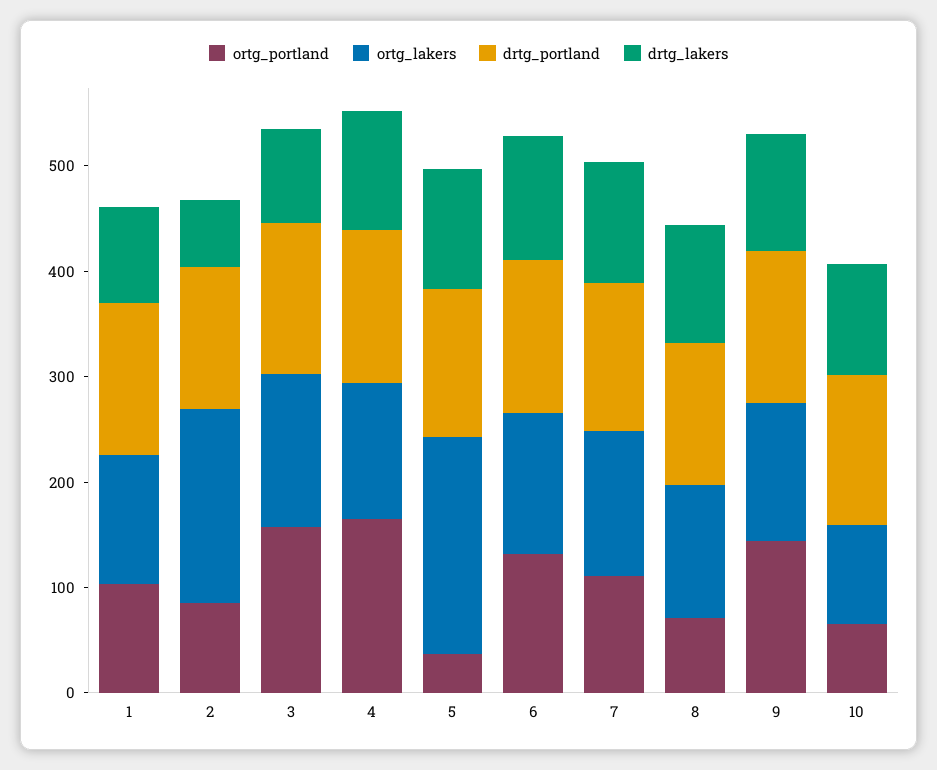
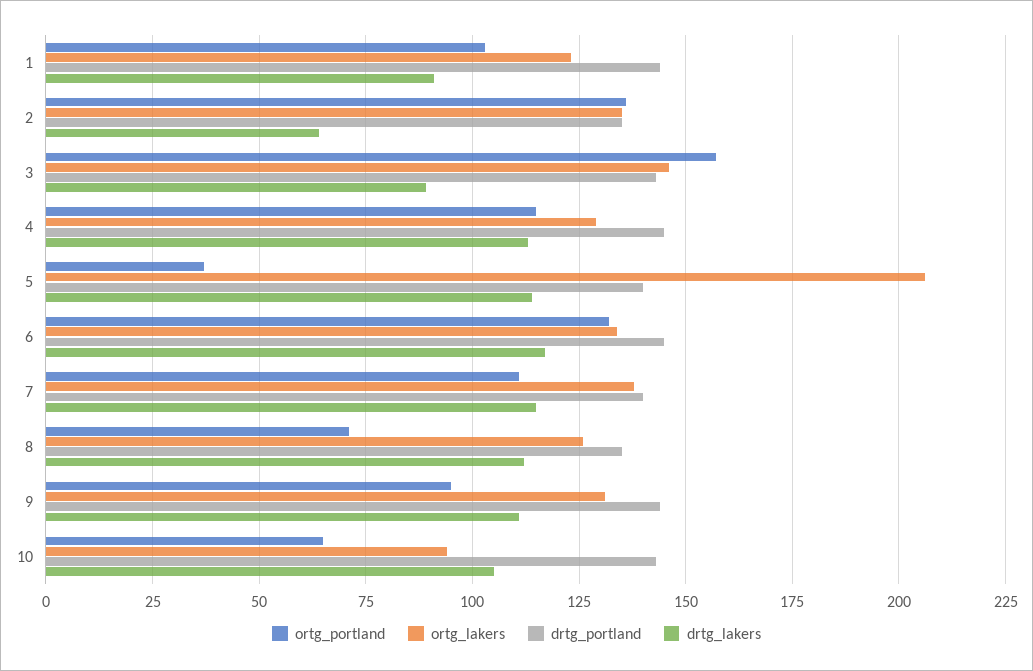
  {
    "ortg_portland": {
      "1": 105,
-     "2": 80,
+     "2": 135,
      "3": 155,
-     "4": 160,
+     "4": 115,
      "5": 35,
      "6": 130,
      "7": 110,
      "8": 70,
-     "9": 140,
+     "9": 95,
      "10": 65
    },
    "ortg_lakers": {
      "1": 125,
-     "2": 180,
+     "2": 135,
      "3": 145,
      "4": 130,
      "5": 205,
      "6": 135,
      "7": 140,
      "8": 125,
      "9": 130,
      "10": 95
    },
    "drtg_portland": {
      "1": 145,
      "2": 135,
      "3": 145,
      "4": 145,
      "5": 140,
      "6": 145,
      "7": 140,
      "8": 135,
      "9": 145,
      "10": 145
    },
    "drtg_lakers": {
      "1": 90,
      "2": 65,
      "3": 90,
      "4": 115,
      "5": 115,
      "6": 115,
      "7": 115,
      "8": 110,
      "9": 110,
      "10": 105
    }
  }

